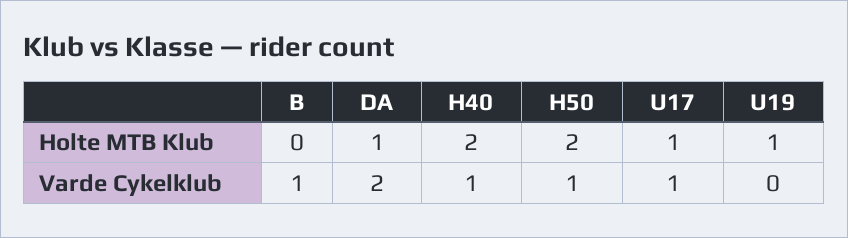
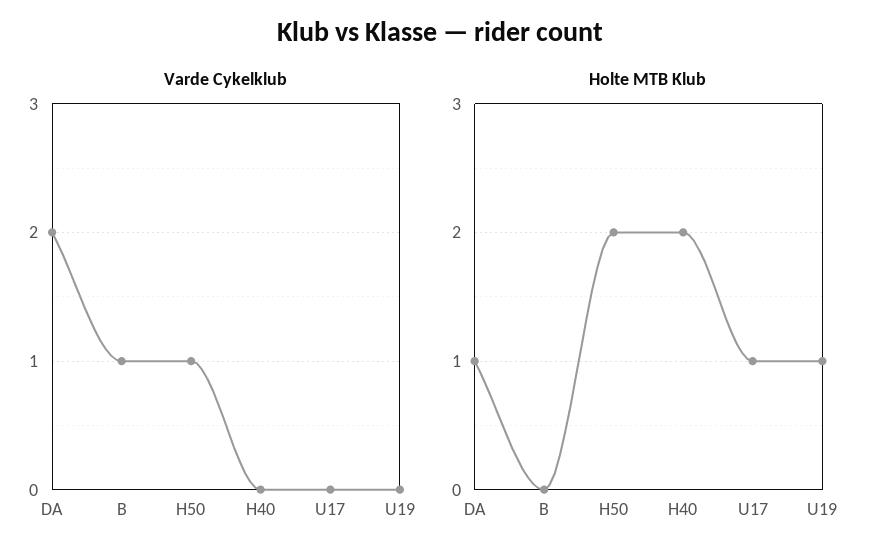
  {
    "Holte MTB Klub": {
      "B": 0,
      "DA": 1,
      "H40": 2,
      "H50": 2,
      "U17": 1,
      "U19": 1
    },
    "Varde Cykelklub": {
      "B": 1,
      "DA": 2,
-     "H40": 1,
+     "H40": 0,
      "H50": 1,
-     "U17": 1,
+     "U17": 0,
      "U19": 0
    }
  }

